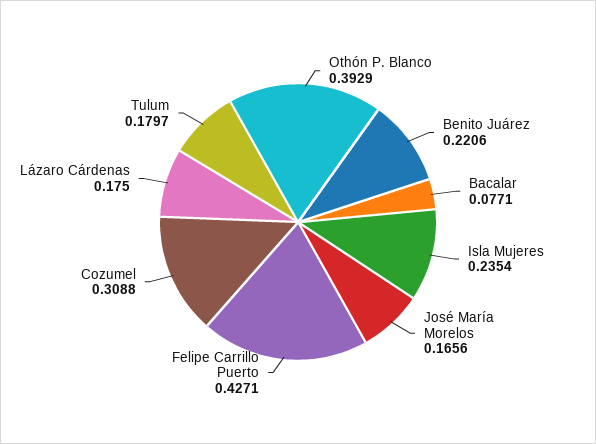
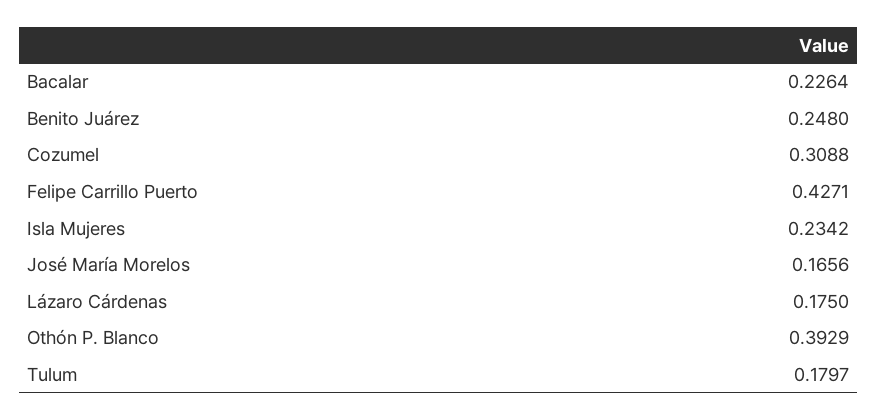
  {
    "Othón P. Blanco": 0.3929,
-   "Benito Juárez": 0.2206,
+   "Benito Juárez": 0.248,
-   "Bacalar": 0.0771,
+   "Bacalar": 0.2264,
-   "Isla Mujeres": 0.2354,
+   "Isla Mujeres": 0.2342,
    "José María Morelos": 0.1656,
    "Felipe Carrillo Puerto": 0.4271,
    "Cozumel": 0.3088,
    "Lázaro Cárdenas": 0.175,
    "Tulum": 0.1797
  }

